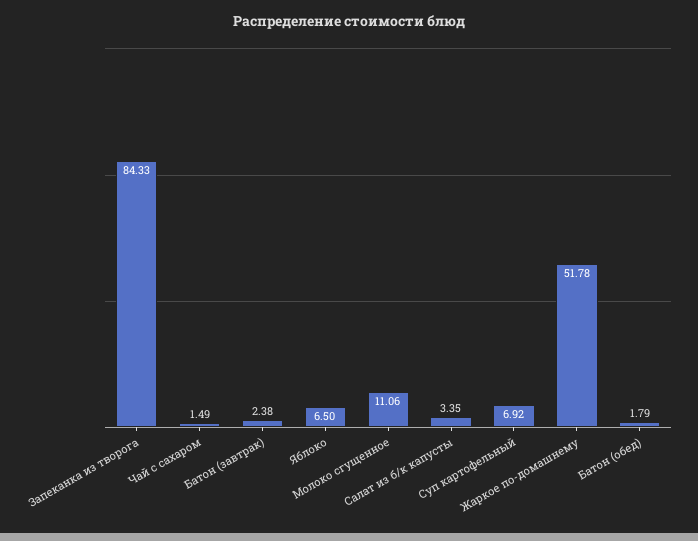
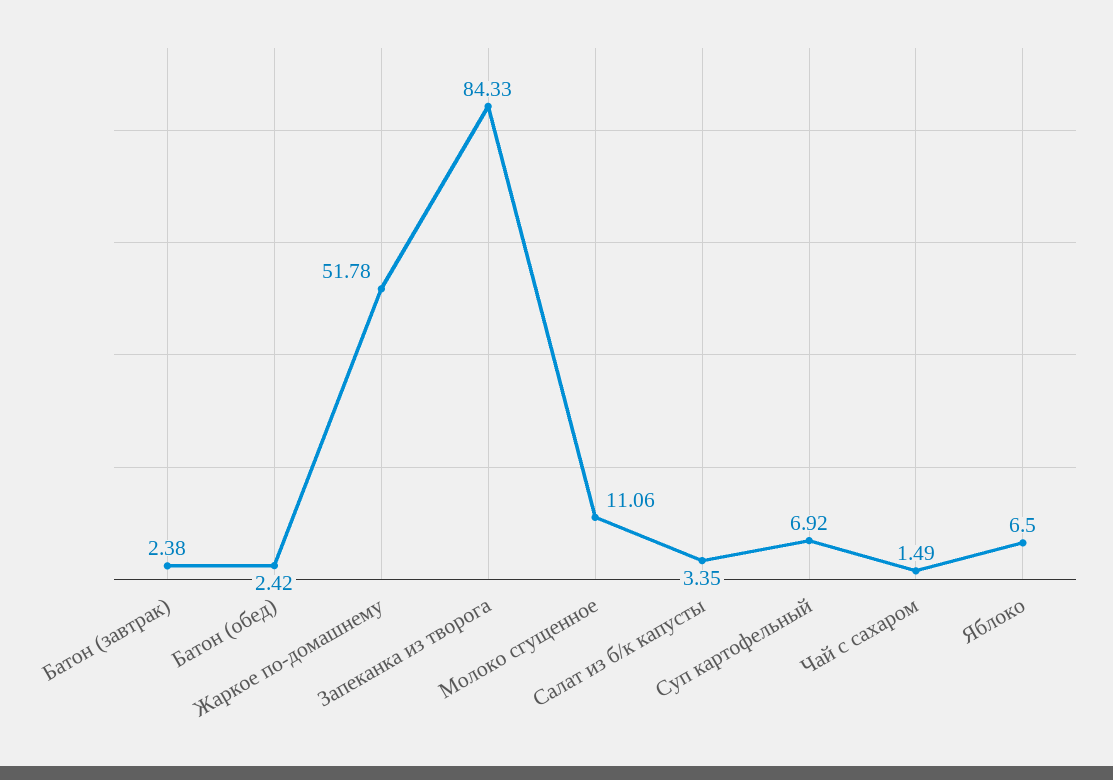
  {
    "Запеканка из творога": 84.33,
    "Чай с сахаром": 1.49,
    "Батон (завтрак)": 2.38,
    "Яблоко": 6.5,
    "Молоко сгущенное": 11.06,
    "Салат из б/к капусты": 3.35,
    "Суп картофельный": 6.92,
    "Жаркое по-домашнему": 51.78,
-   "Батон (обед)": 1.79
+   "Батон (обед)": 2.42
  }

